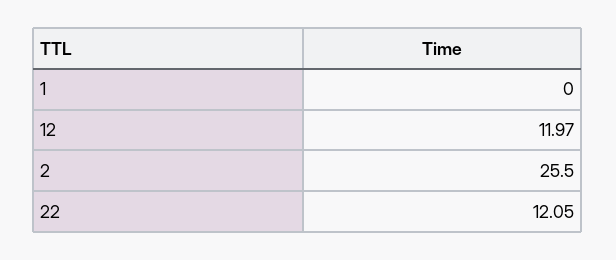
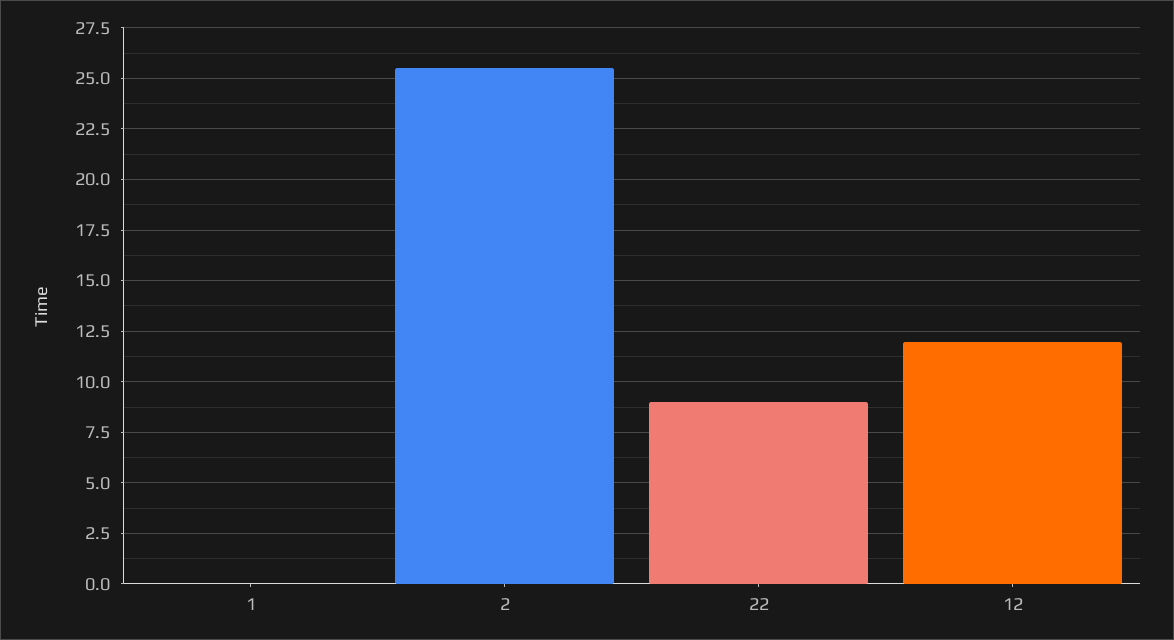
  {
    "1": 0,
    "12": 11.97,
    "2": 25.5,
-   "22": 12.05
+   "22": 9
  }

